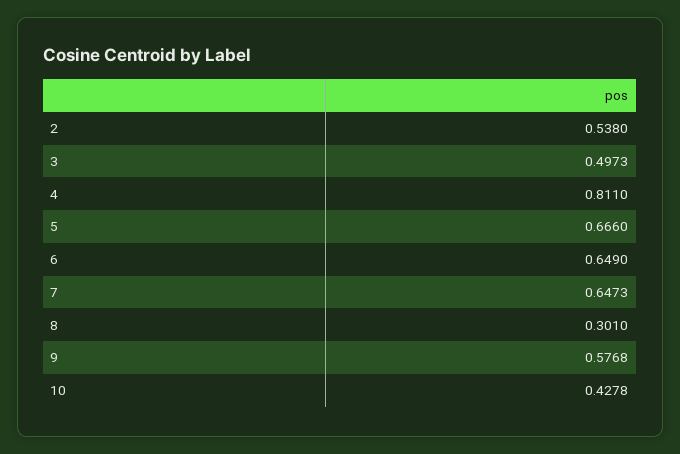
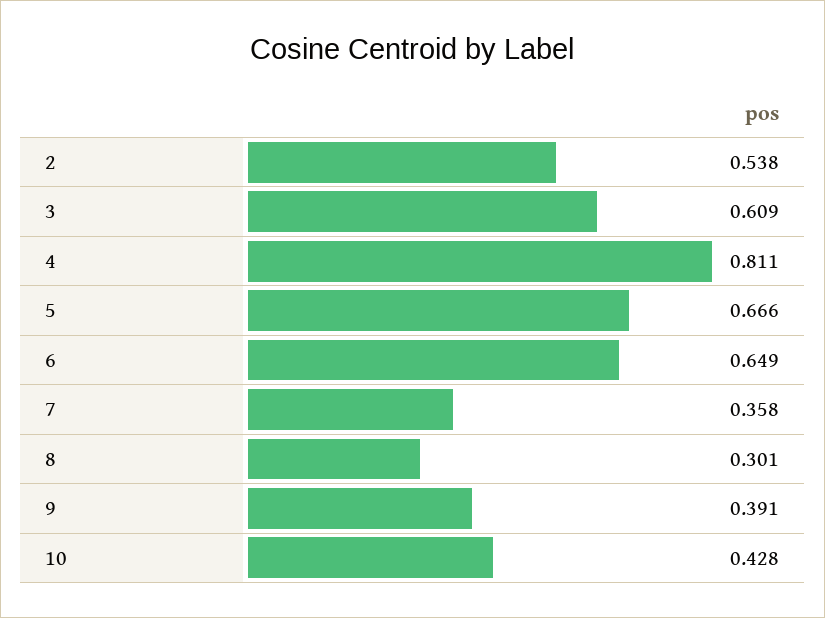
  {
    "2": 0.538,
-   "3": 0.4973,
+   "3": 0.609,
    "4": 0.811,
    "5": 0.666,
    "6": 0.649,
-   "7": 0.6473,
+   "7": 0.358,
    "8": 0.301,
-   "9": 0.5768,
+   "9": 0.391,
    "10": 0.4278
  }

